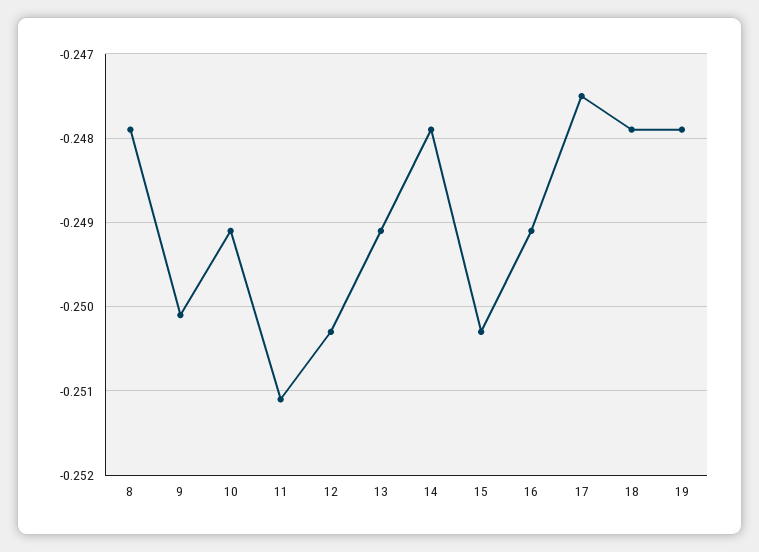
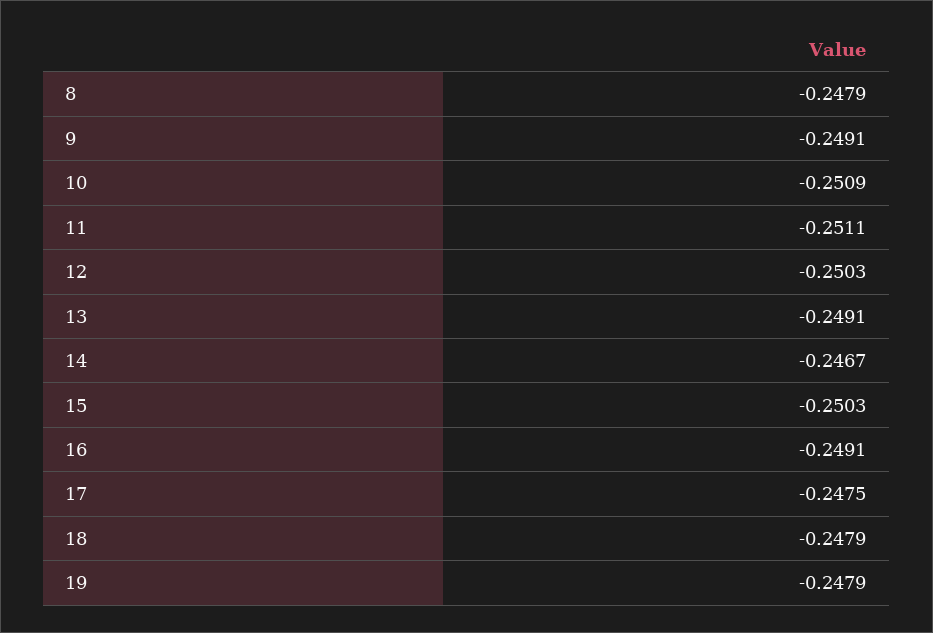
  {
    "8": -0.2479,
-   "9": -0.2501,
+   "9": -0.2491,
-   "10": -0.2491,
+   "10": -0.2509,
    "11": -0.2511,
    "12": -0.2503,
    "13": -0.2491,
-   "14": -0.2479,
+   "14": -0.2467,
    "15": -0.2503,
    "16": -0.2491,
    "17": -0.2475,
    "18": -0.2479,
    "19": -0.2479
  }

